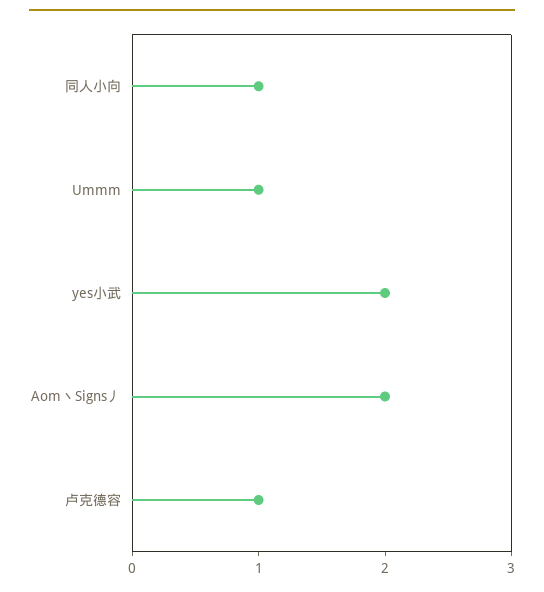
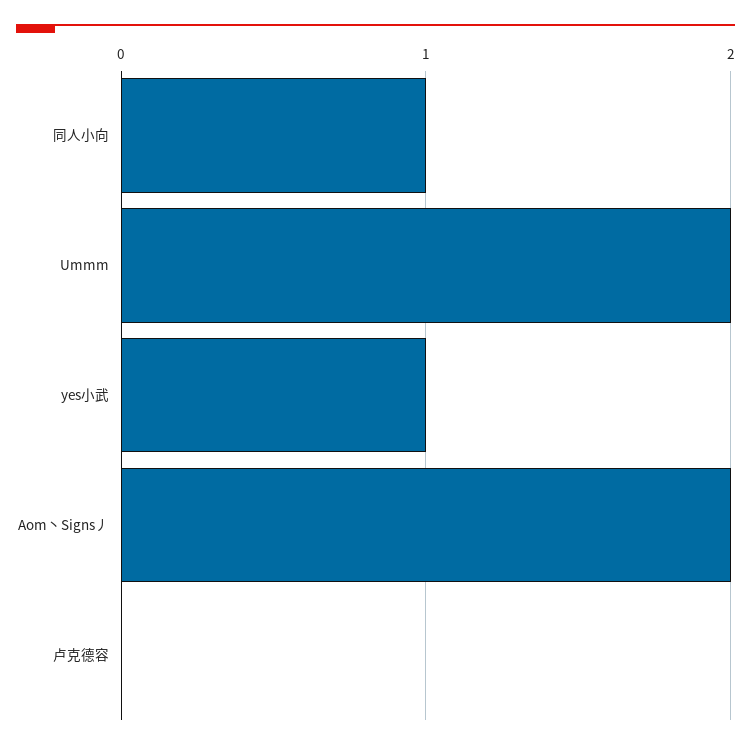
  {
    "同人小向": 1,
-   "Ummm": 1,
+   "Ummm": 2,
-   "yes小武": 2,
+   "yes小武": 1,
    "Aom丶Signs丿": 2,
-   "卢克德容": 1
+   "卢克德容": 0
  }

